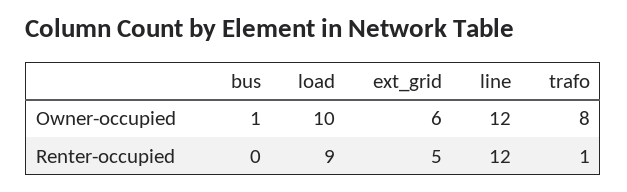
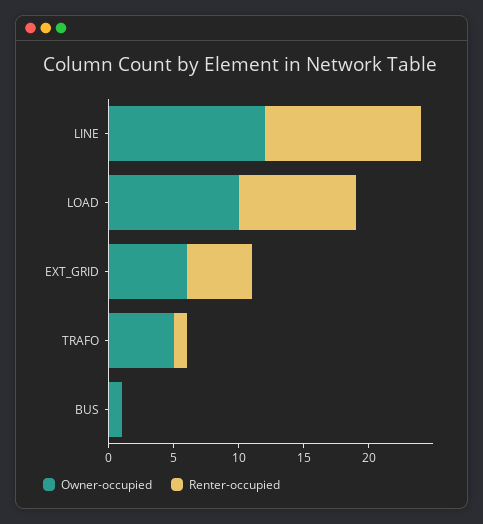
  {
    "Owner-occupied": {
      "bus": 1,
      "load": 10,
      "ext_grid": 6,
      "line": 12,
-     "trafo": 8
+     "trafo": 5
    },
    "Renter-occupied": {
      "bus": 0,
      "load": 9,
      "ext_grid": 5,
      "line": 12,
      "trafo": 1
    }
  }

